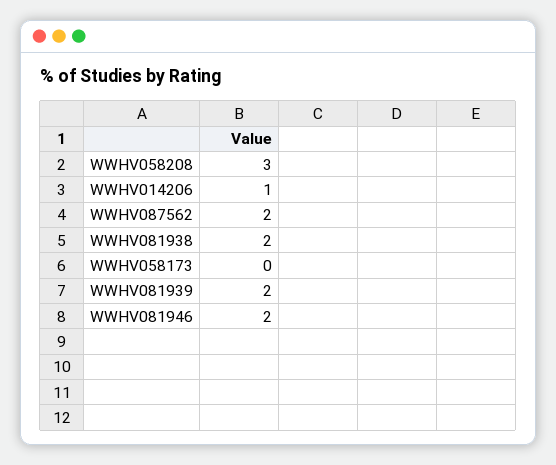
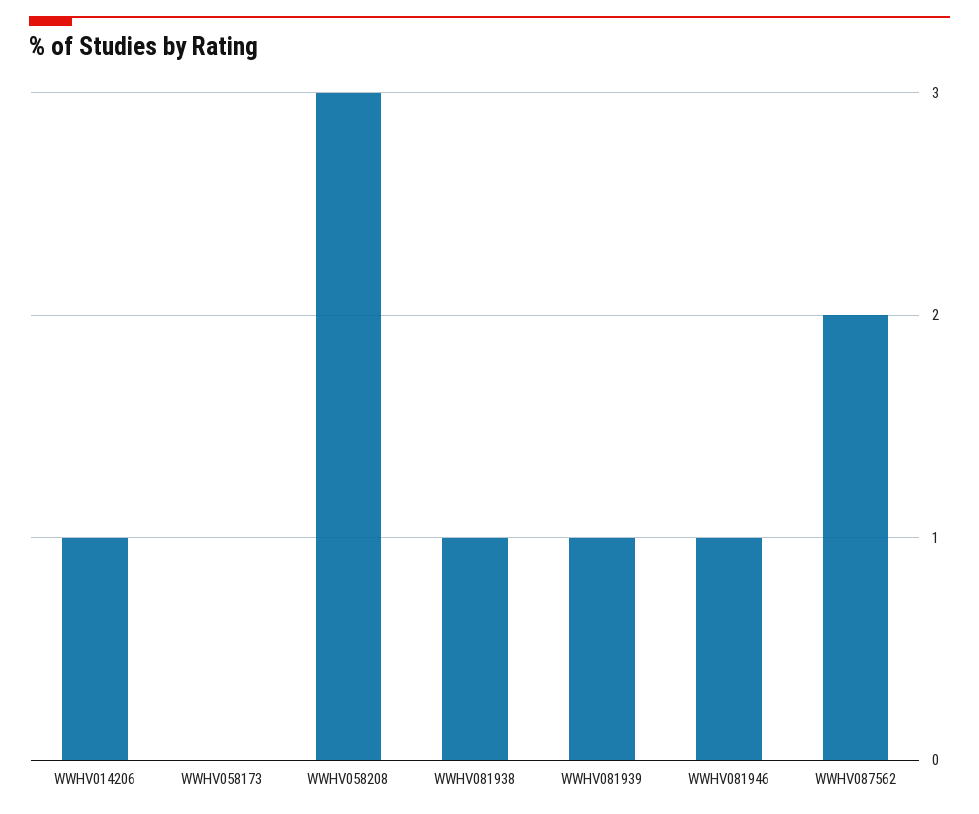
  {
    "WWHV058208": 3,
    "WWHV014206": 1,
    "WWHV087562": 2,
-   "WWHV081938": 2,
+   "WWHV081938": 1,
    "WWHV058173": 0,
-   "WWHV081939": 2,
+   "WWHV081939": 1,
-   "WWHV081946": 2
+   "WWHV081946": 1
  }

